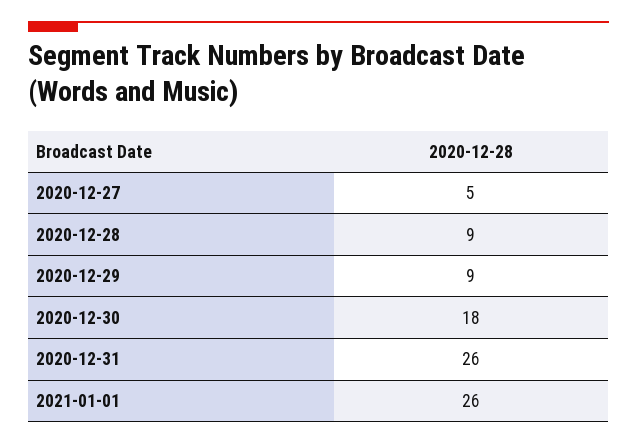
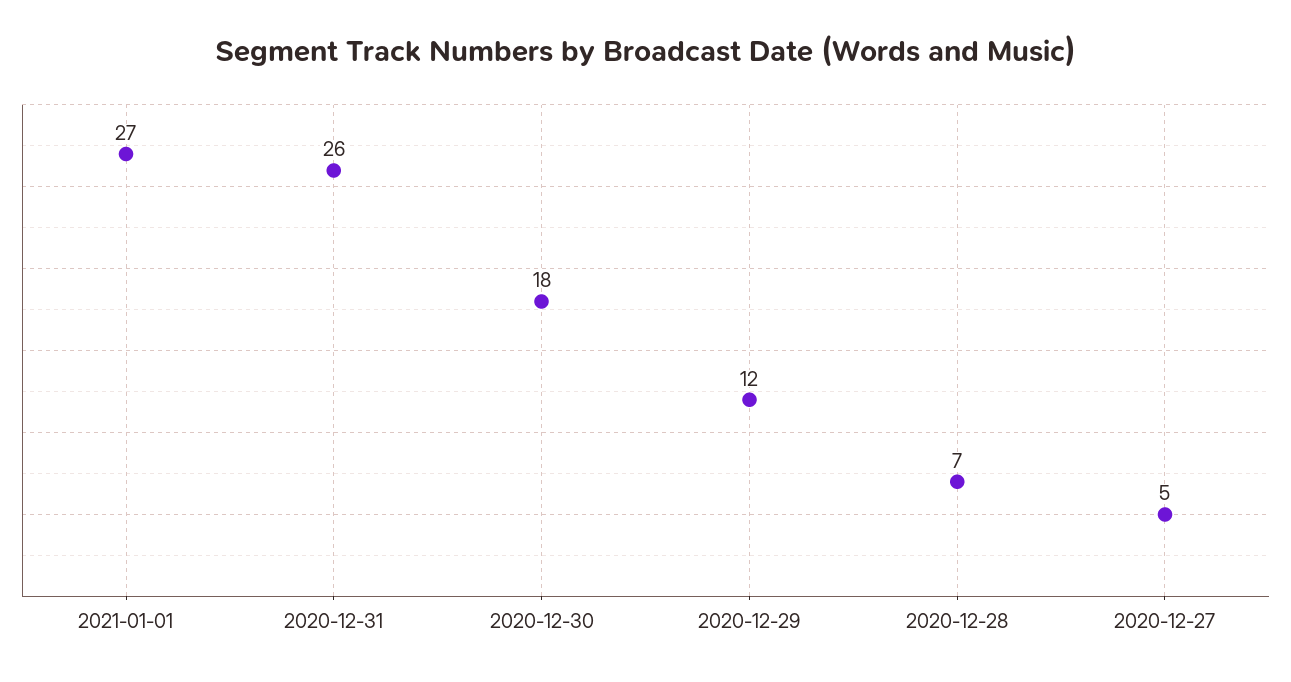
  {
    "2020-12-27": 5,
-   "2020-12-28": 9,
+   "2020-12-28": 7,
-   "2020-12-29": 9,
+   "2020-12-29": 12,
    "2020-12-30": 18,
    "2020-12-31": 26,
-   "2021-01-01": 26
+   "2021-01-01": 27
  }

